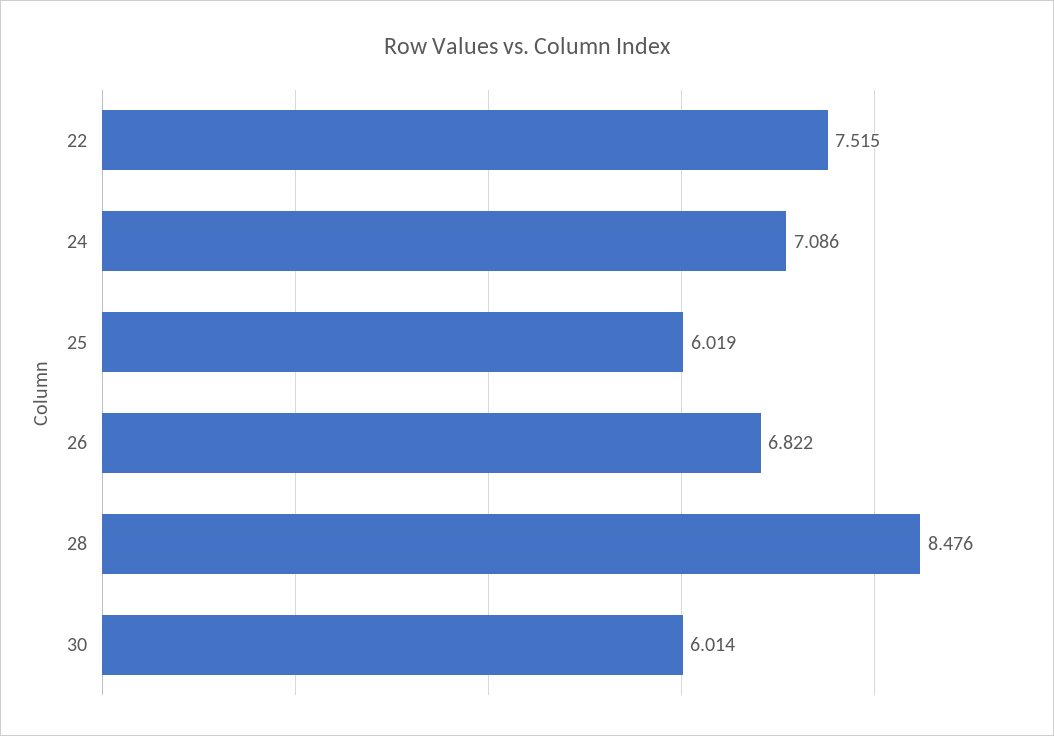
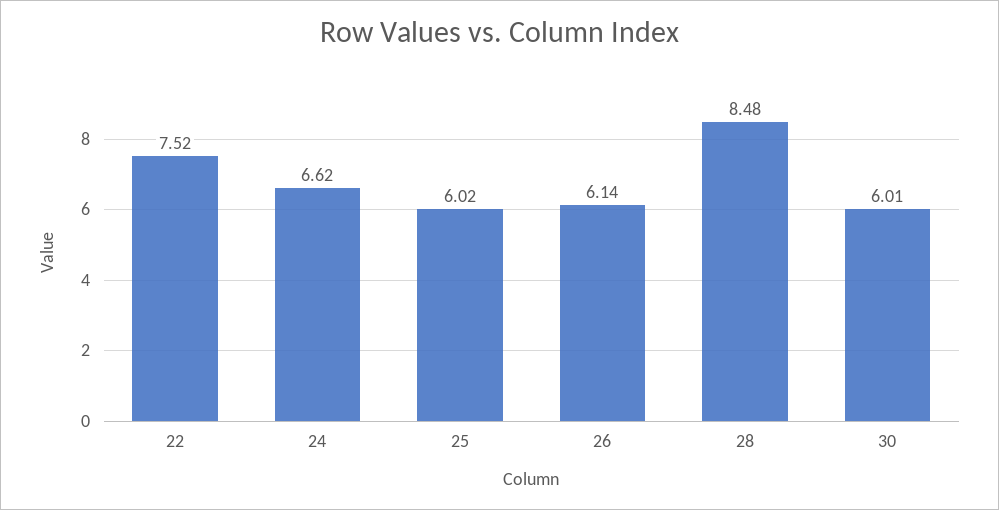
  {
    "22": 7.515,
-   "24": 7.086,
+   "24": 6.62,
    "25": 6.019,
-   "26": 6.822,
+   "26": 6.14,
    "28": 8.476,
    "30": 6.014
  }

